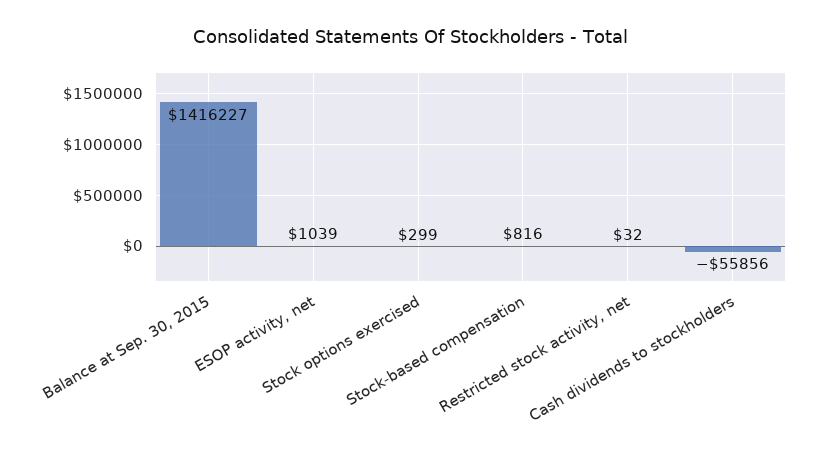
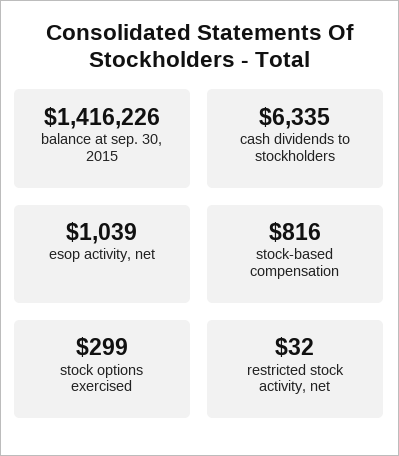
  {
-   "Balance at Sep. 30, 2015": 1416227,
+   "Balance at Sep. 30, 2015": 1416226,
    "ESOP activity, net": 1039,
    "Stock options exercised": 299,
    "Stock-based compensation": 816,
    "Restricted stock activity, net": 32,
-   "Cash dividends to stockholders": -55856
+   "Cash dividends to stockholders": 6335
  }

